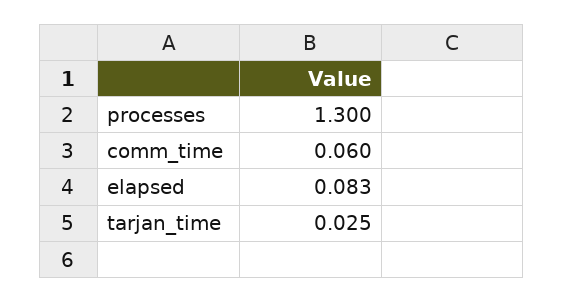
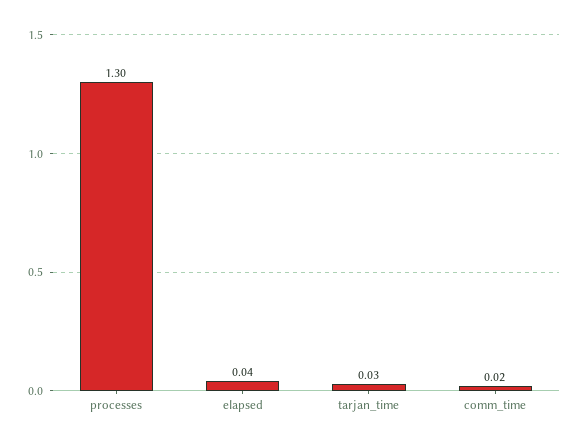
  {
    "processes": 1.3,
-   "comm_time": 0.06,
+   "comm_time": 0.02,
-   "elapsed": 0.083,
+   "elapsed": 0.04,
    "tarjan_time": 0.025
  }

